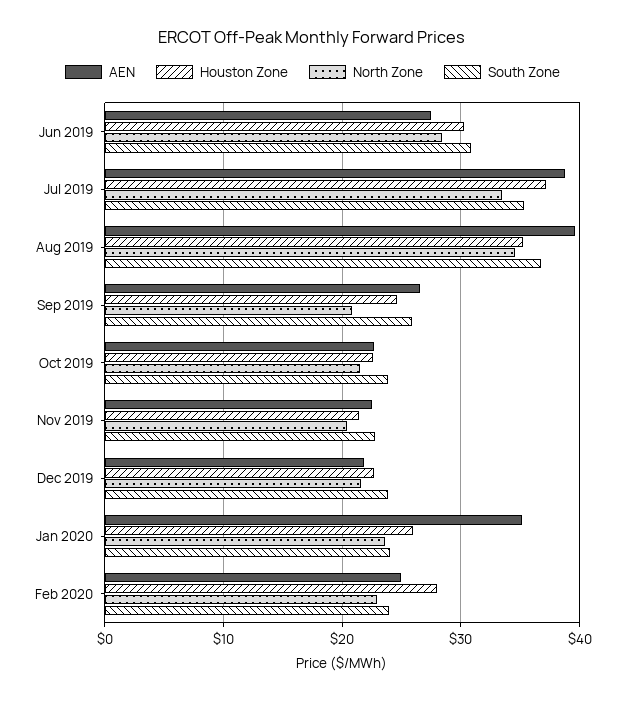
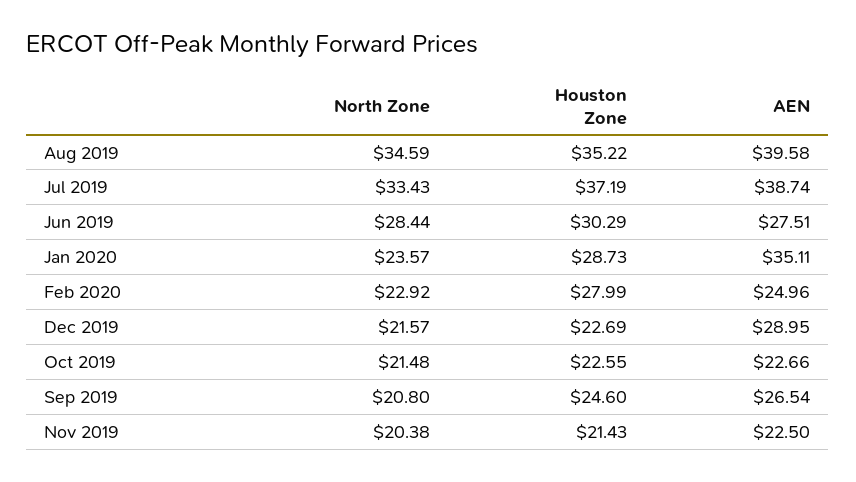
  {
    "AEN": {
      "Jun 2019": 27.51,
      "Jul 2019": 38.74,
      "Aug 2019": 39.58,
      "Sep 2019": 26.54,
      "Oct 2019": 22.66,
      "Nov 2019": 22.5,
-     "Dec 2019": 22,
+     "Dec 2019": 28.95,
      "Jan 2020": 35.11,
      "Feb 2020": 24.96
    },
    "Houston Zone": {
      "Jun 2019": 30.29,
      "Jul 2019": 37.19,
      "Aug 2019": 35.22,
      "Sep 2019": 24.6,
      "Oct 2019": 22.55,
      "Nov 2019": 21.43,
      "Dec 2019": 22.69,
-     "Jan 2020": 26,
+     "Jan 2020": 28.73,
      "Feb 2020": 27.99
    },
    "North Zone": {
      "Jun 2019": 28.44,
      "Jul 2019": 33.43,
      "Aug 2019": 34.59,
      "Sep 2019": 20.8,
      "Oct 2019": 21.48,
      "Nov 2019": 20.38,
      "Dec 2019": 21.57,
      "Jan 2020": 23.57,
      "Feb 2020": 22.92
-   },
+   }
-   "South Zone": {
-     "Jun 2019": 31,
-     "Jul 2019": 35,
-     "Aug 2019": 37,
-     "Sep 2019": 26,
-     "Oct 2019": 24,
-     "Nov 2019": 23,
-     "Dec 2019": 24,
-     "Jan 2020": 24,
-     "Feb 2020": 24
-   }
  }

